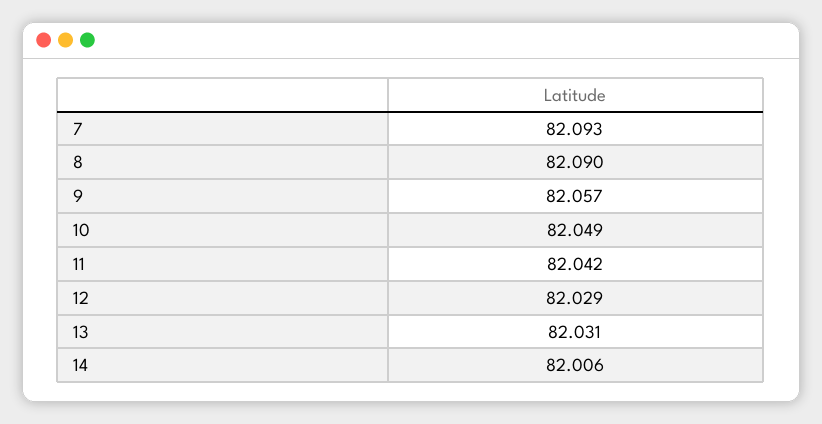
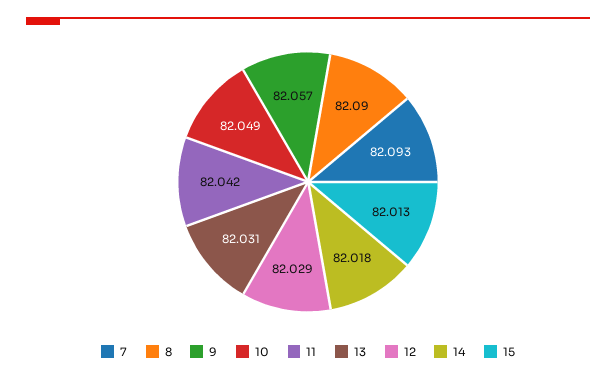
  {
    "7": 82.093,
    "8": 82.09,
    "9": 82.057,
    "10": 82.049,
    "11": 82.042,
    "12": 82.029,
    "13": 82.031,
-   "14": 82.006
+   "14": 82.018,
+   "15": 82.013
  }

